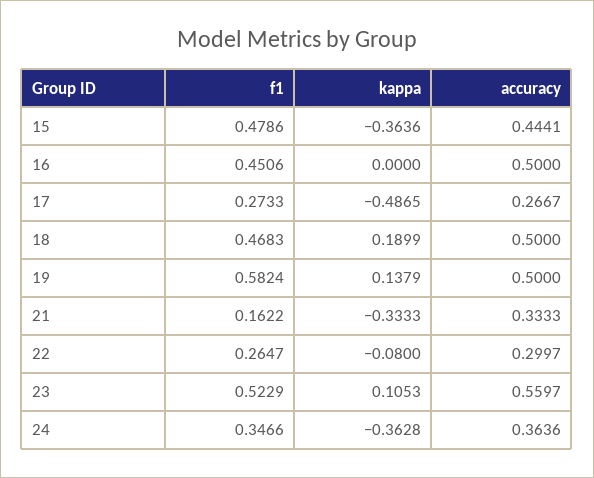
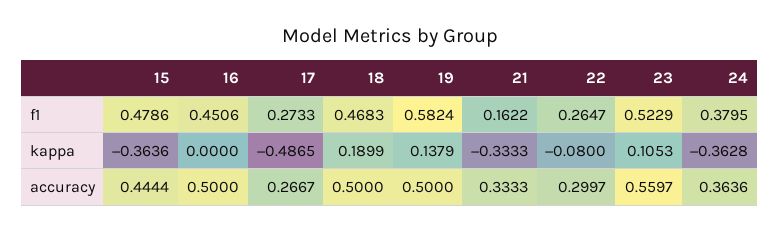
  {
    "f1": {
      "15": 0.4786,
      "16": 0.4506,
      "17": 0.2733,
      "18": 0.4683,
      "19": 0.5824,
      "21": 0.1622,
      "22": 0.2647,
      "23": 0.5229,
-     "24": 0.3466
+     "24": 0.3795
    },
    "kappa": {
      "15": -0.3636,
      "16": 0,
      "17": -0.4865,
      "18": 0.1899,
      "19": 0.1379,
      "21": -0.3333,
      "22": -0.08,
      "23": 0.1053,
      "24": -0.3628
    },
    "accuracy": {
-     "15": 0.4441,
+     "15": 0.4444,
      "16": 0.5,
      "17": 0.2667,
      "18": 0.5,
      "19": 0.5,
      "21": 0.3333,
      "22": 0.2997,
      "23": 0.5597,
      "24": 0.3636
    }
  }

